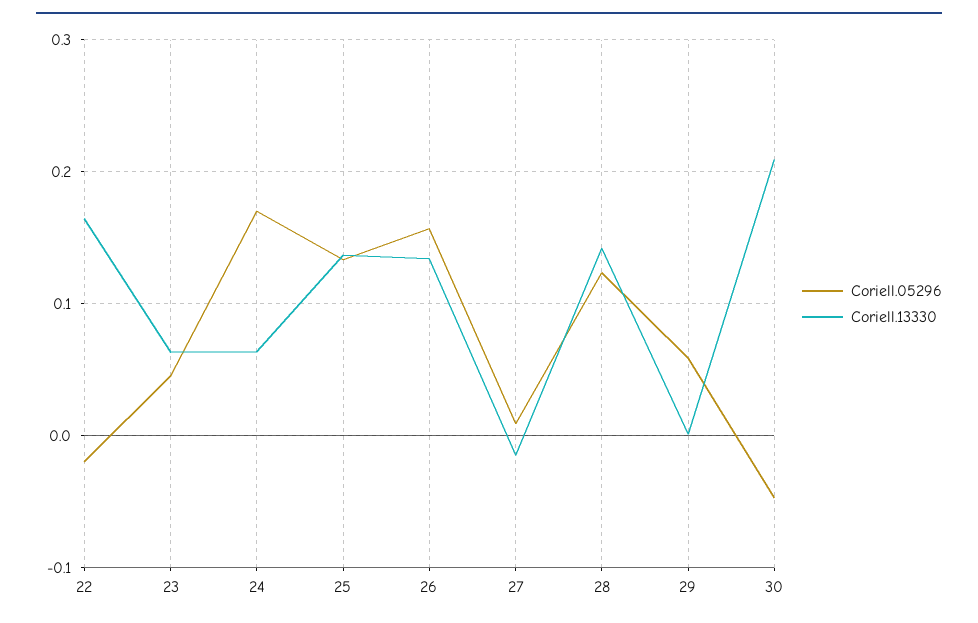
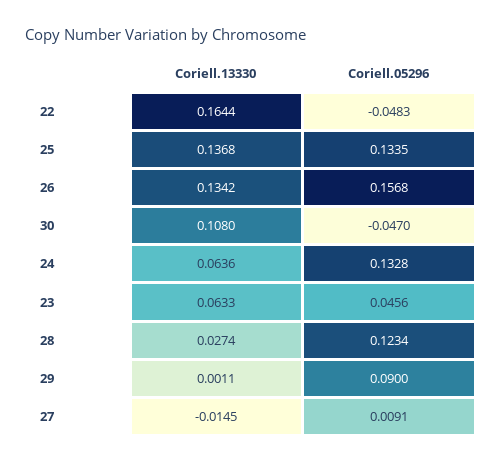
  {
    "Coriell.05296": {
-     "22": -0.02,
+     "22": -0.0483,
      "23": 0.0456,
-     "24": 0.17,
+     "24": 0.1328,
      "25": 0.1335,
      "26": 0.1568,
      "27": 0.0091,
      "28": 0.1234,
-     "29": 0.06,
+     "29": 0.09,
      "30": -0.047
    },
    "Coriell.13330": {
      "22": 0.1644,
      "23": 0.0633,
      "24": 0.0636,
      "25": 0.1368,
      "26": 0.1342,
      "27": -0.0145,
-     "28": 0.14,
+     "28": 0.0274,
      "29": 0.0011,
-     "30": 0.21
+     "30": 0.108
    }
  }

